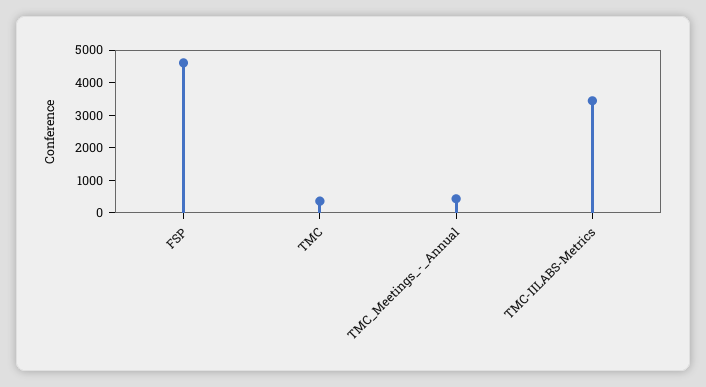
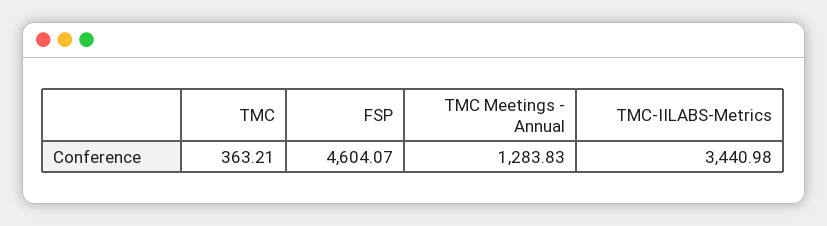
  {
    "FSP": 4604.07,
    "TMC": 363.21,
-   "TMC_Meetings_-_Annual": 500,
+   "TMC_Meetings_-_Annual": 1283.83,
    "TMC-IILABS-Metrics": 3440.98
  }

